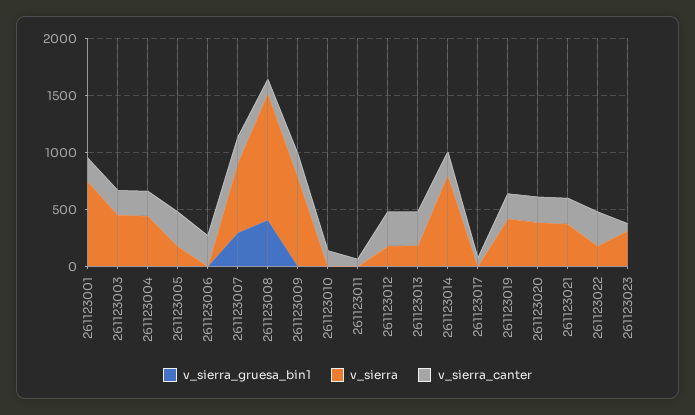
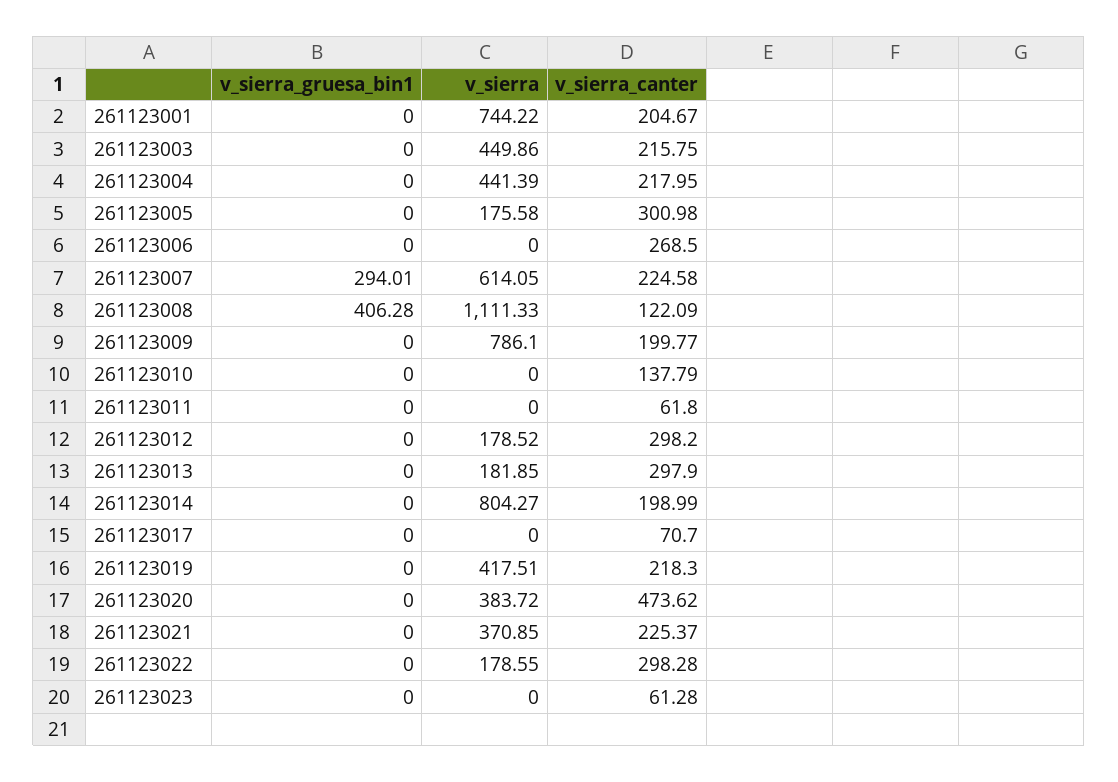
  {
    "v_sierra_gruesa_bin1": {
      "261123001": 0,
      "261123003": 0,
      "261123004": 0,
      "261123005": 0,
      "261123006": 0,
      "261123007": 294.01,
      "261123008": 406.28,
      "261123009": 0,
      "261123010": 0,
      "261123011": 0,
      "261123012": 0,
      "261123013": 0,
      "261123014": 0,
      "261123017": 0,
      "261123019": 0,
      "261123020": 0,
      "261123021": 0,
      "261123022": 0,
      "261123023": 0
    },
    "v_sierra": {
      "261123001": 744.22,
      "261123003": 449.86,
      "261123004": 441.39,
      "261123005": 175.58,
      "261123006": 0,
      "261123007": 614.05,
      "261123008": 1111.33,
      "261123009": 786.1,
      "261123010": 0,
      "261123011": 0,
      "261123012": 178.52,
      "261123013": 181.85,
      "261123014": 804.27,
      "261123017": 0,
      "261123019": 417.51,
      "261123020": 383.72,
      "261123021": 370.85,
      "261123022": 178.55,
-     "261123023": 300
+     "261123023": 0
    },
    "v_sierra_canter": {
      "261123001": 204.67,
      "261123003": 215.75,
      "261123004": 217.95,
      "261123005": 300.98,
      "261123006": 268.5,
      "261123007": 224.58,
      "261123008": 122.09,
      "261123009": 199.77,
      "261123010": 137.79,
      "261123011": 61.8,
      "261123012": 298.2,
      "261123013": 297.9,
      "261123014": 198.99,
      "261123017": 70.7,
      "261123019": 218.3,
-     "261123020": 200,
+     "261123020": 473.62,
      "261123021": 225.37,
      "261123022": 298.28,
      "261123023": 61.28
    }
  }

